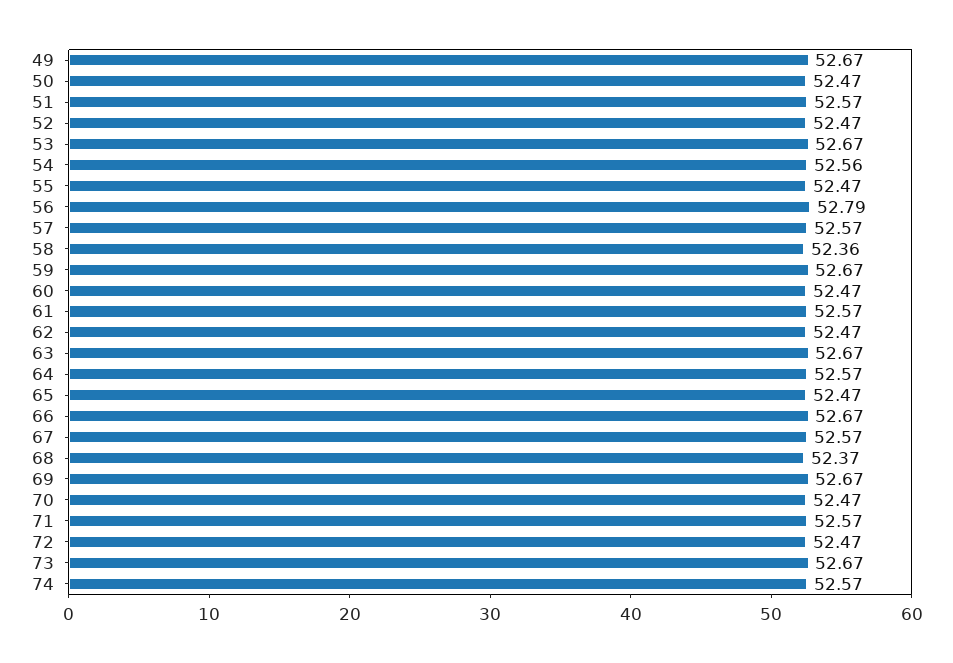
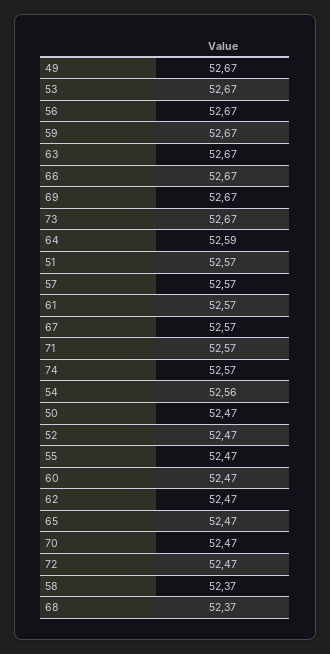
  {
    "49": 52.67,
    "50": 52.47,
    "51": 52.57,
    "52": 52.47,
    "53": 52.67,
    "54": 52.56,
    "55": 52.47,
-   "56": 52.79,
+   "56": 52.67,
    "57": 52.57,
-   "58": 52.36,
+   "58": 52.37,
    "59": 52.67,
    "60": 52.47,
    "61": 52.57,
    "62": 52.47,
    "63": 52.67,
-   "64": 52.57,
+   "64": 52.59,
    "65": 52.47,
    "66": 52.67,
    "67": 52.57,
    "68": 52.37,
    "69": 52.67,
    "70": 52.47,
    "71": 52.57,
    "72": 52.47,
    "73": 52.67,
    "74": 52.57
  }

